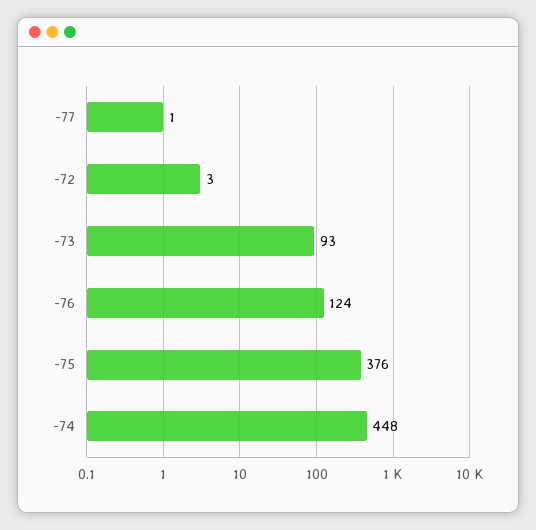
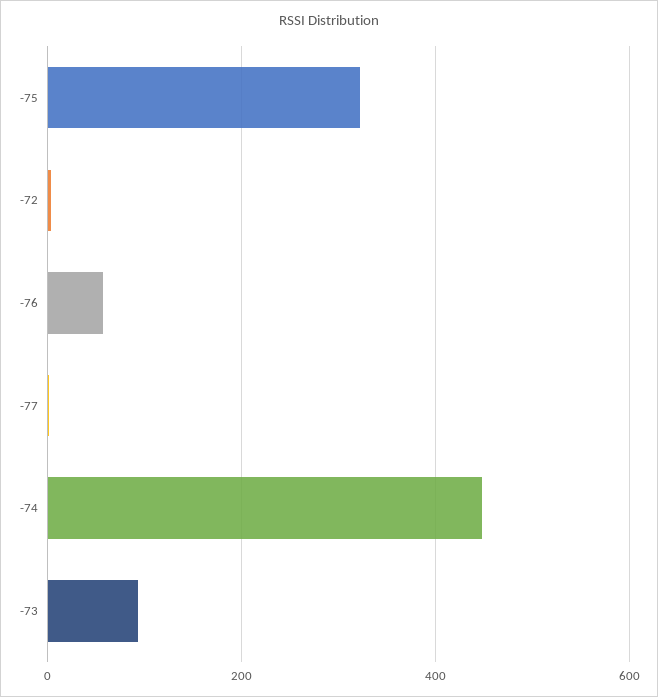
  {
    "-77": 1,
    "-72": 3,
    "-73": 93,
-   "-76": 124,
+   "-76": 60,
-   "-75": 376,
+   "-75": 320,
    "-74": 448
  }

